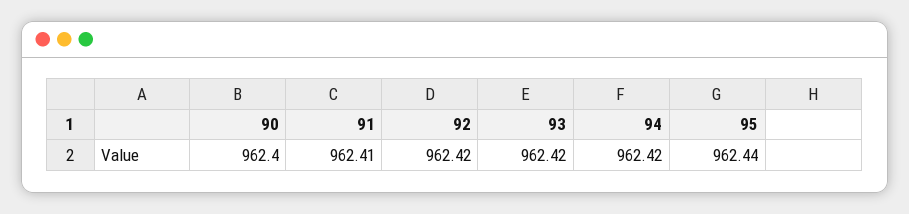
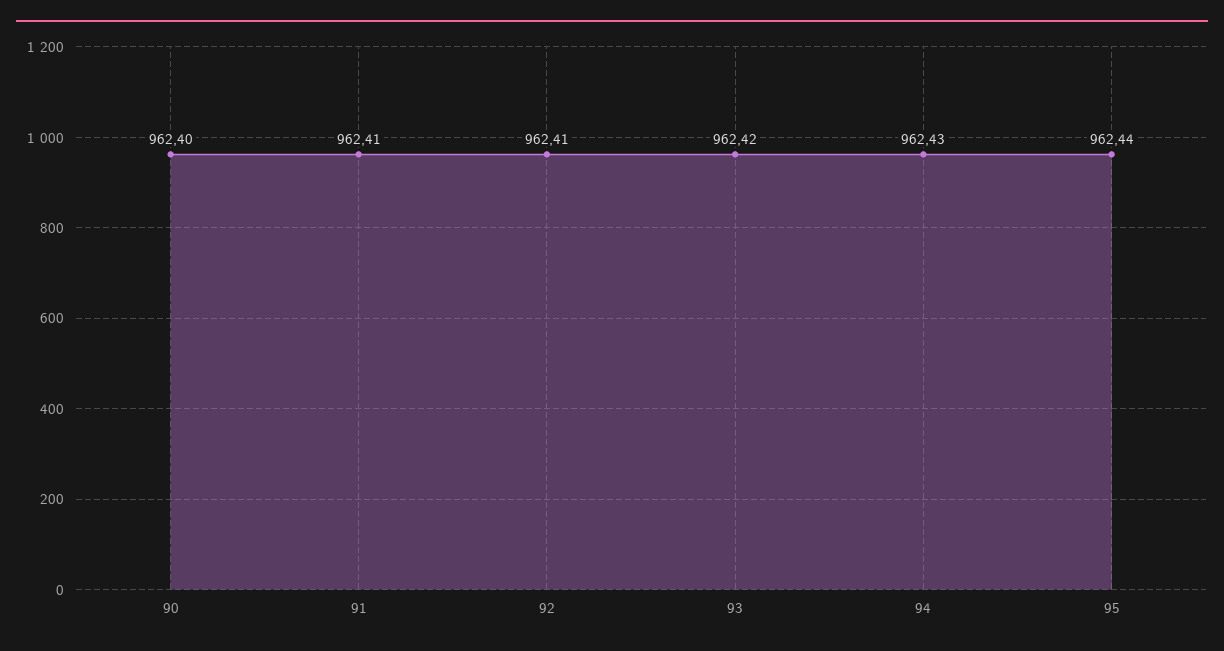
  {
    "90": 962.4,
    "91": 962.41,
-   "92": 962.42,
+   "92": 962.41,
    "93": 962.42,
-   "94": 962.42,
+   "94": 962.43,
    "95": 962.44
  }

